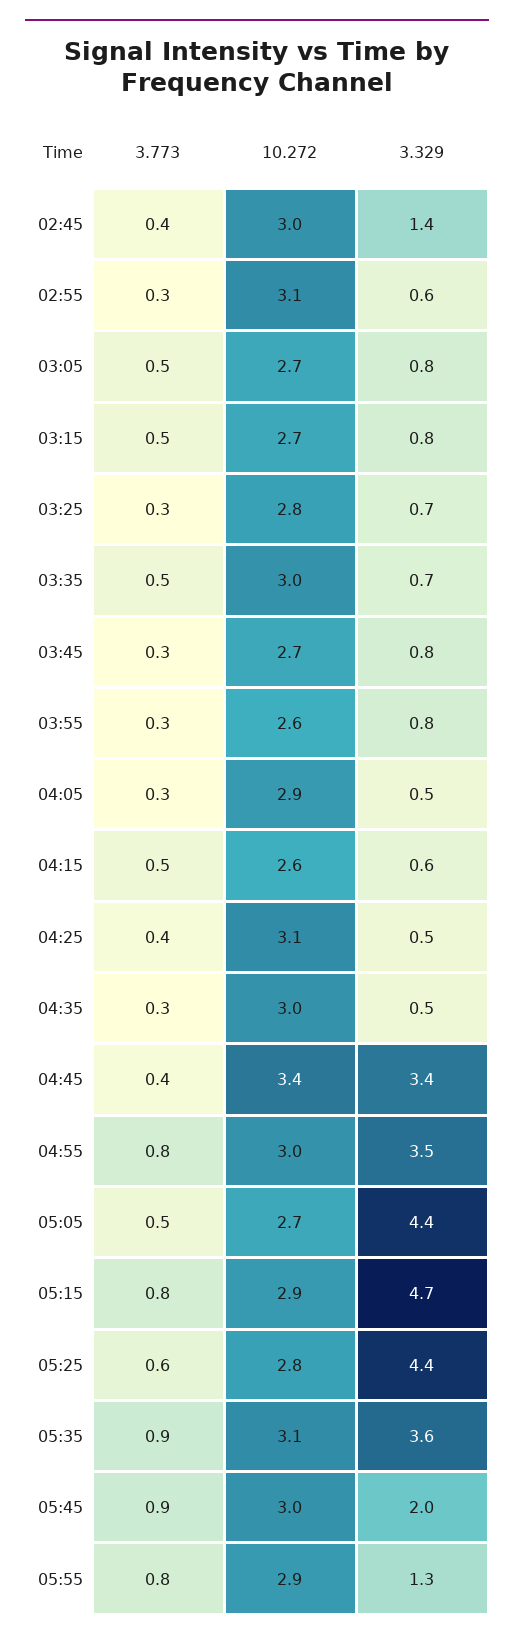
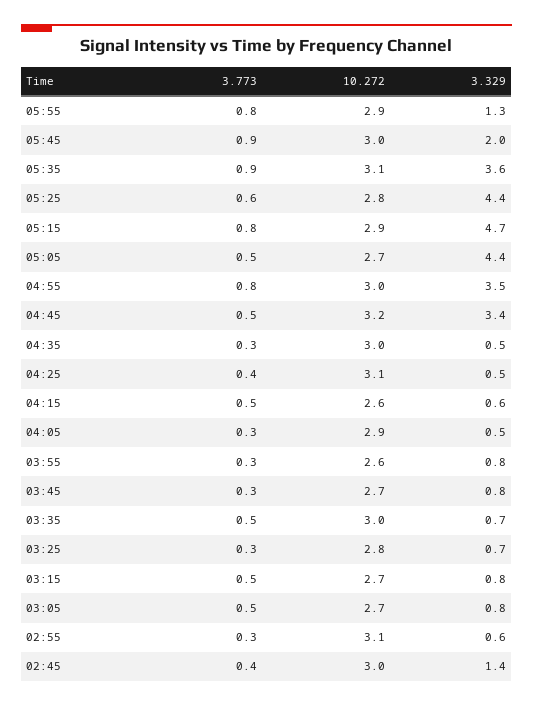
  {
    "3.773": {
      "02:45": 0.4,
      "02:55": 0.3,
      "03:05": 0.5,
      "03:15": 0.5,
      "03:25": 0.3,
      "03:35": 0.5,
      "03:45": 0.3,
      "03:55": 0.3,
      "04:05": 0.3,
      "04:15": 0.5,
      "04:25": 0.4,
      "04:35": 0.3,
-     "04:45": 0.4,
+     "04:45": 0.5,
      "04:55": 0.8,
      "05:05": 0.5,
      "05:15": 0.8,
      "05:25": 0.6,
      "05:35": 0.9,
      "05:45": 0.9,
      "05:55": 0.8
    },
    "10.272": {
      "02:45": 3,
      "02:55": 3.1,
      "03:05": 2.7,
      "03:15": 2.7,
      "03:25": 2.8,
      "03:35": 3,
      "03:45": 2.7,
      "03:55": 2.6,
      "04:05": 2.9,
      "04:15": 2.6,
      "04:25": 3.1,
      "04:35": 3,
-     "04:45": 3.4,
+     "04:45": 3.2,
      "04:55": 3,
      "05:05": 2.7,
      "05:15": 2.9,
      "05:25": 2.8,
      "05:35": 3.1,
      "05:45": 3,
      "05:55": 2.9
    },
    "3.329": {
      "02:45": 1.4,
      "02:55": 0.6,
      "03:05": 0.8,
      "03:15": 0.8,
      "03:25": 0.7,
      "03:35": 0.7,
      "03:45": 0.8,
      "03:55": 0.8,
      "04:05": 0.5,
      "04:15": 0.6,
      "04:25": 0.5,
      "04:35": 0.5,
      "04:45": 3.4,
      "04:55": 3.5,
      "05:05": 4.4,
      "05:15": 4.7,
      "05:25": 4.4,
      "05:35": 3.6,
      "05:45": 2,
      "05:55": 1.3
    }
  }

